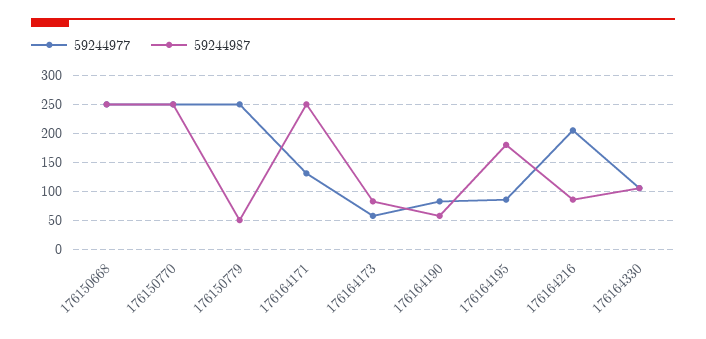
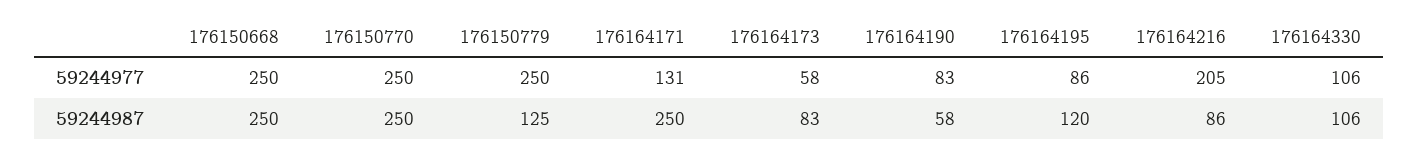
  {
    "59244977": {
      "176150668": 250,
      "176150770": 250,
      "176150779": 250,
      "176164171": 131,
      "176164173": 58,
      "176164190": 83,
      "176164195": 86,
      "176164216": 205,
      "176164330": 106
    },
    "59244987": {
      "176150668": 250,
      "176150770": 250,
-     "176150779": 50,
+     "176150779": 125,
      "176164171": 250,
      "176164173": 83,
      "176164190": 58,
-     "176164195": 175,
+     "176164195": 120,
      "176164216": 86,
      "176164330": 106
    }
  }

